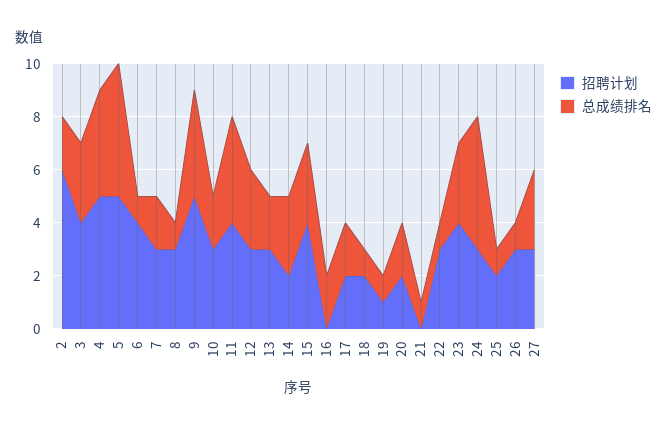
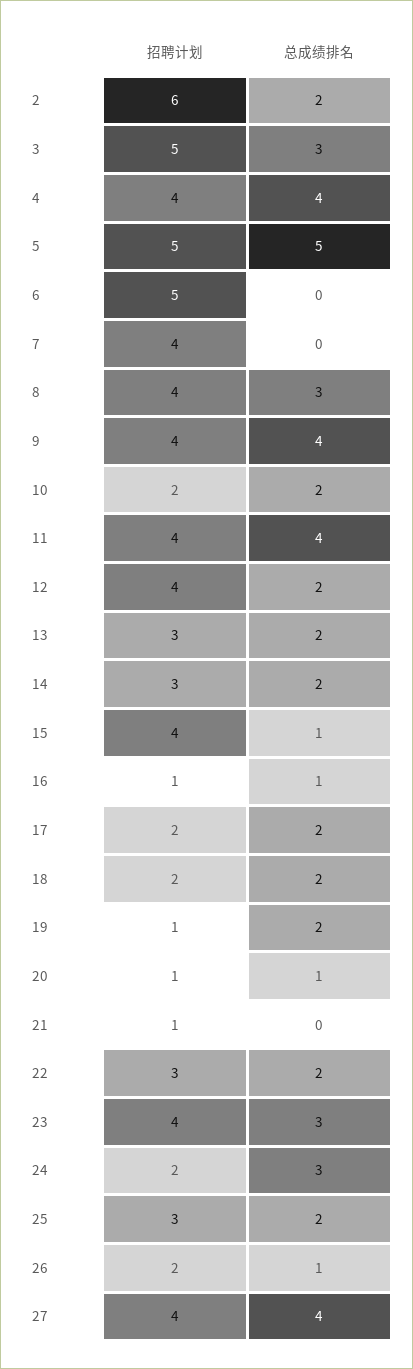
  {
    "招聘计划": {
      "2": 6,
-     "3": 4,
+     "3": 5,
-     "4": 5,
+     "4": 4,
      "5": 5,
-     "6": 4,
+     "6": 5,
-     "7": 3,
+     "7": 4,
-     "8": 3,
+     "8": 4,
-     "9": 5,
+     "9": 4,
-     "10": 3,
+     "10": 2,
      "11": 4,
-     "12": 3,
+     "12": 4,
      "13": 3,
-     "14": 2,
+     "14": 3,
      "15": 4,
-     "16": 0,
+     "16": 1,
      "17": 2,
      "18": 2,
      "19": 1,
-     "20": 2,
+     "20": 1,
-     "21": 0,
+     "21": 1,
      "22": 3,
      "23": 4,
-     "24": 3,
+     "24": 2,
-     "25": 2,
+     "25": 3,
-     "26": 3,
+     "26": 2,
-     "27": 3
+     "27": 4
    },
    "总成绩排名": {
      "2": 2,
      "3": 3,
      "4": 4,
      "5": 5,
-     "6": 1,
+     "6": 0,
-     "7": 2,
+     "7": 0,
-     "8": 1,
+     "8": 3,
      "9": 4,
      "10": 2,
      "11": 4,
-     "12": 3,
+     "12": 2,
      "13": 2,
-     "14": 3,
+     "14": 2,
-     "15": 3,
+     "15": 1,
-     "16": 2,
+     "16": 1,
      "17": 2,
-     "18": 1,
+     "18": 2,
-     "19": 1,
+     "19": 2,
-     "20": 2,
+     "20": 1,
-     "21": 1,
+     "21": 0,
-     "22": 1,
+     "22": 2,
      "23": 3,
-     "24": 5,
+     "24": 3,
-     "25": 1,
+     "25": 2,
      "26": 1,
-     "27": 3
+     "27": 4
    }
  }

